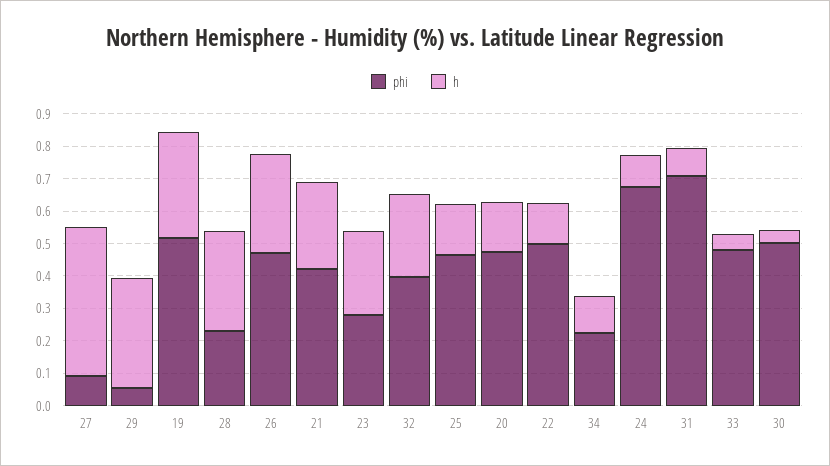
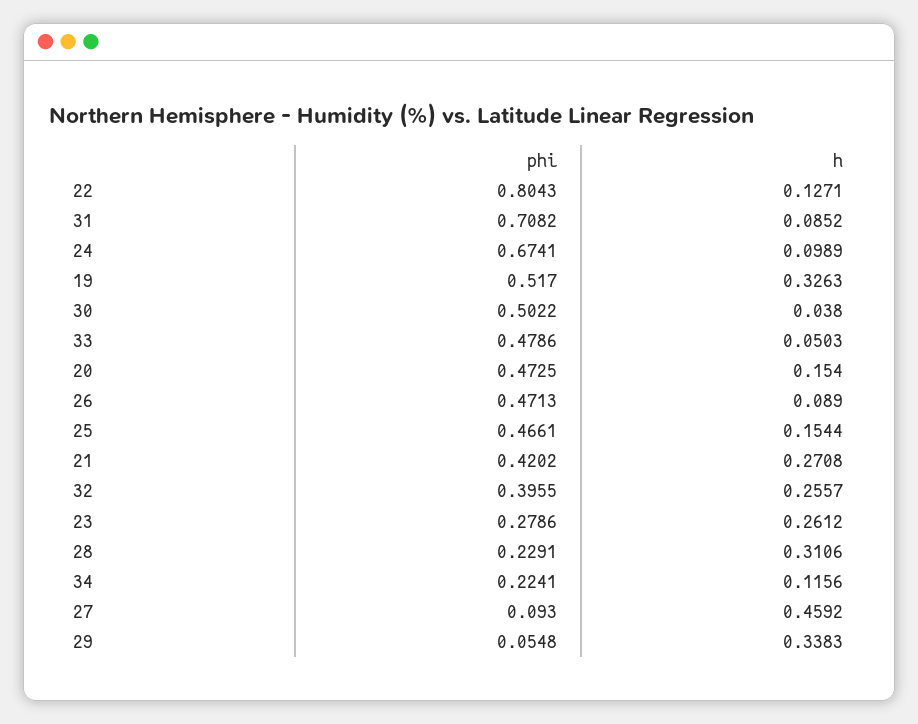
  {
    "phi": {
      "27": 0.093,
      "29": 0.0548,
      "19": 0.517,
      "28": 0.2291,
      "26": 0.4713,
      "21": 0.4202,
      "23": 0.2786,
      "32": 0.3955,
      "25": 0.4661,
      "20": 0.4725,
-     "22": 0.5,
+     "22": 0.8043,
      "34": 0.2241,
      "24": 0.6741,
      "31": 0.7082,
      "33": 0.4786,
      "30": 0.5022
    },
    "h": {
      "27": 0.4592,
      "29": 0.3383,
      "19": 0.3263,
      "28": 0.3106,
-     "26": 0.3,
+     "26": 0.089,
      "21": 0.2708,
      "23": 0.2612,
      "32": 0.2557,
      "25": 0.1544,
      "20": 0.154,
      "22": 0.1271,
      "34": 0.1156,
      "24": 0.0989,
      "31": 0.0852,
      "33": 0.0503,
      "30": 0.038
    }
  }

